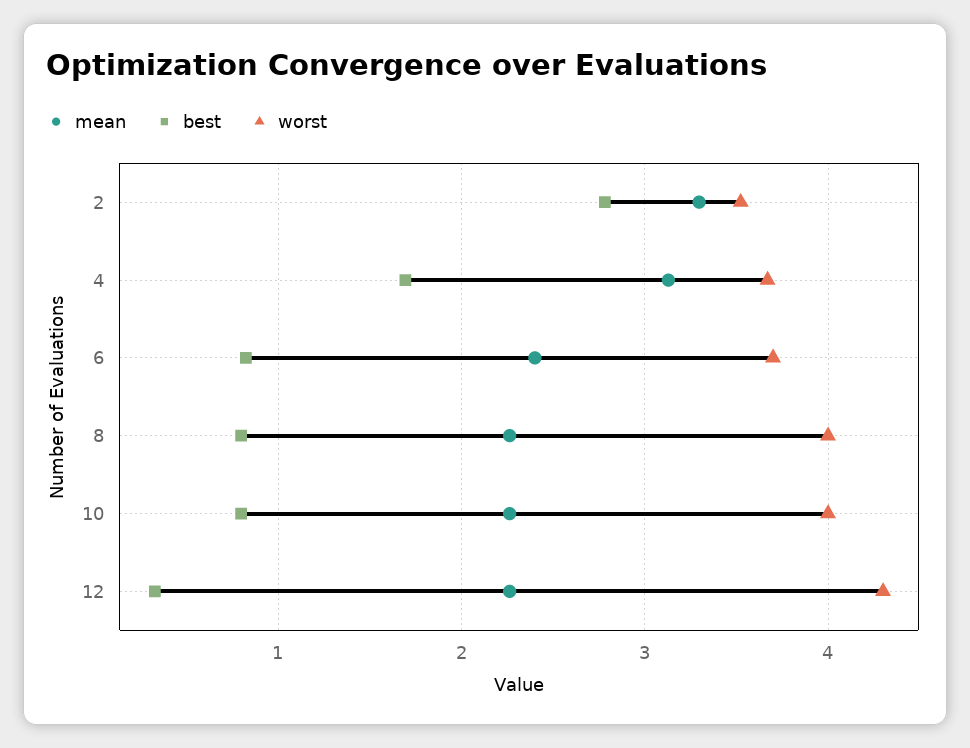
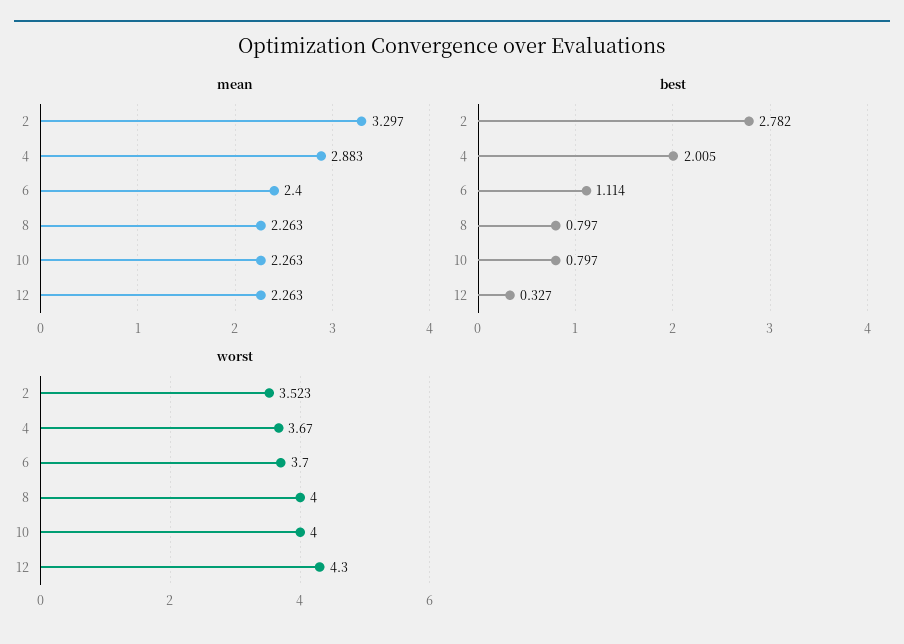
  {
    "mean": {
      "2": 3.297,
-     "4": 3.1,
+     "4": 2.883,
      "6": 2.4,
      "8": 2.263,
      "10": 2.263,
      "12": 2.263
    },
    "best": {
      "2": 2.782,
-     "4": 1.7,
+     "4": 2.005,
-     "6": 0.8,
+     "6": 1.114,
      "8": 0.797,
      "10": 0.797,
      "12": 0.327
    },
    "worst": {
      "2": 3.523,
      "4": 3.67,
      "6": 3.7,
      "8": 4,
      "10": 4,
      "12": 4.3
    }
  }

